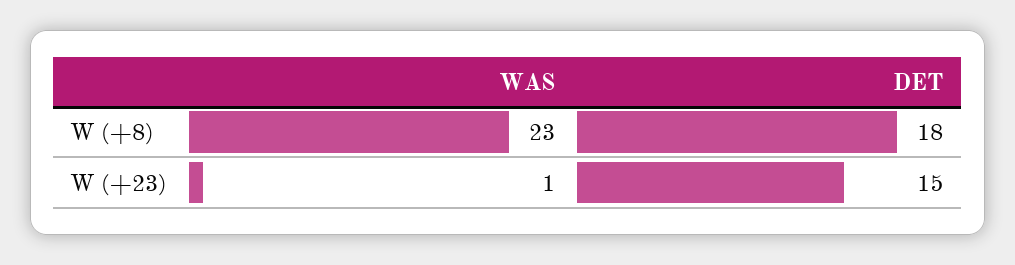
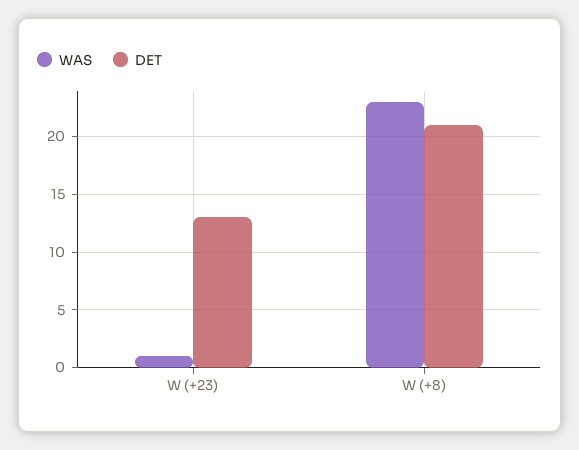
  {
    "WAS": {
      "W (+8)": 23,
      "W (+23)": 1
    },
    "DET": {
-     "W (+8)": 18,
+     "W (+8)": 21,
-     "W (+23)": 15
+     "W (+23)": 13
    }
  }

